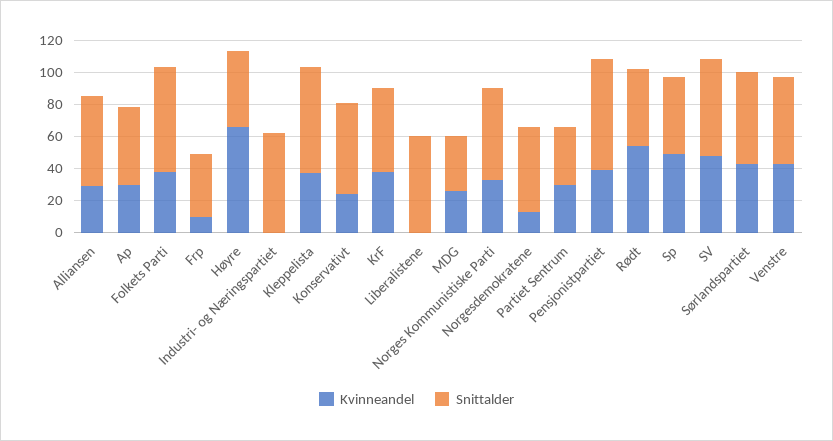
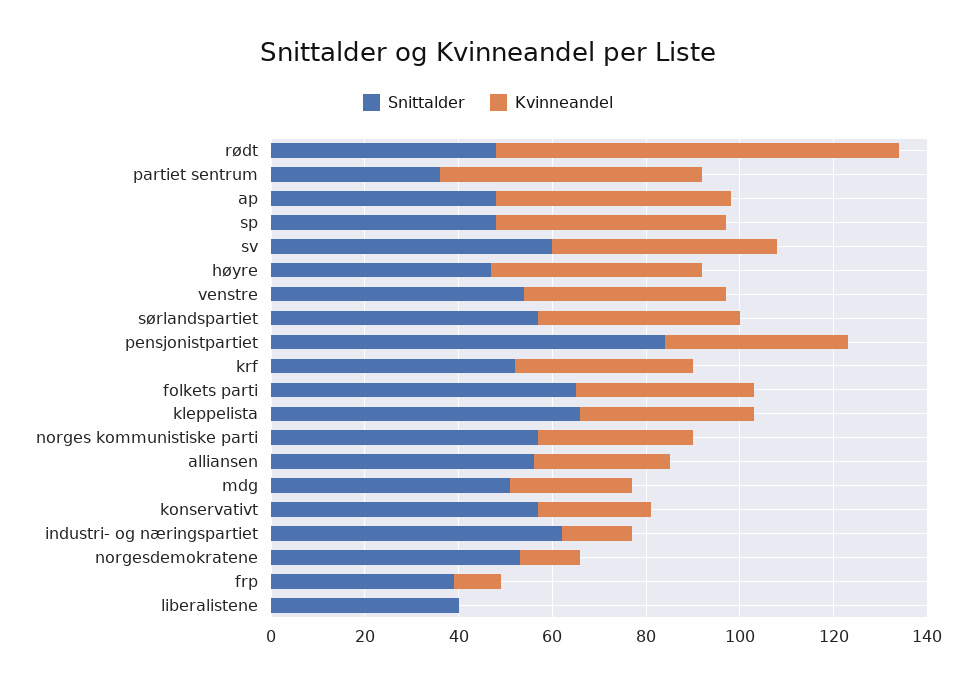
  {
    "Kvinneandel": {
      "Alliansen": 30,
-     "Ap": 30,
+     "Ap": 50,
      "Folkets Parti": 40,
      "Frp": 10,
-     "Høyre": 65,
+     "Høyre": 45,
-     "Industri- og Næringspartiet": 0,
+     "Industri- og Næringspartiet": 15,
      "Kleppelista": 35,
      "Konservativt": 25,
      "KrF": 40,
      "Liberalistene": 0,
      "MDG": 25,
      "Norges Kommunistiske Parti": 35,
      "Norgesdemokratene": 15,
-     "Partiet Sentrum": 30,
+     "Partiet Sentrum": 55,
      "Pensjonistpartiet": 40,
-     "Rødt": 55,
+     "Rødt": 85,
      "Sp": 50,
      "SV": 50,
      "Sørlandspartiet": 45,
      "Venstre": 45
    },
    "Snittalder": {
      "Alliansen": 55,
      "Ap": 50,
      "Folkets Parti": 65,
      "Frp": 40,
      "Høyre": 45,
      "Industri- og Næringspartiet": 60,
      "Kleppelista": 65,
      "Konservativt": 55,
      "KrF": 50,
-     "Liberalistene": 60,
+     "Liberalistene": 40,
-     "MDG": 35,
+     "MDG": 50,
      "Norges Kommunistiske Parti": 55,
      "Norgesdemokratene": 55,
      "Partiet Sentrum": 35,
-     "Pensjonistpartiet": 70,
+     "Pensjonistpartiet": 85,
      "Rødt": 50,
      "Sp": 50,
      "SV": 60,
      "Sørlandspartiet": 55,
      "Venstre": 55
    }
  }

